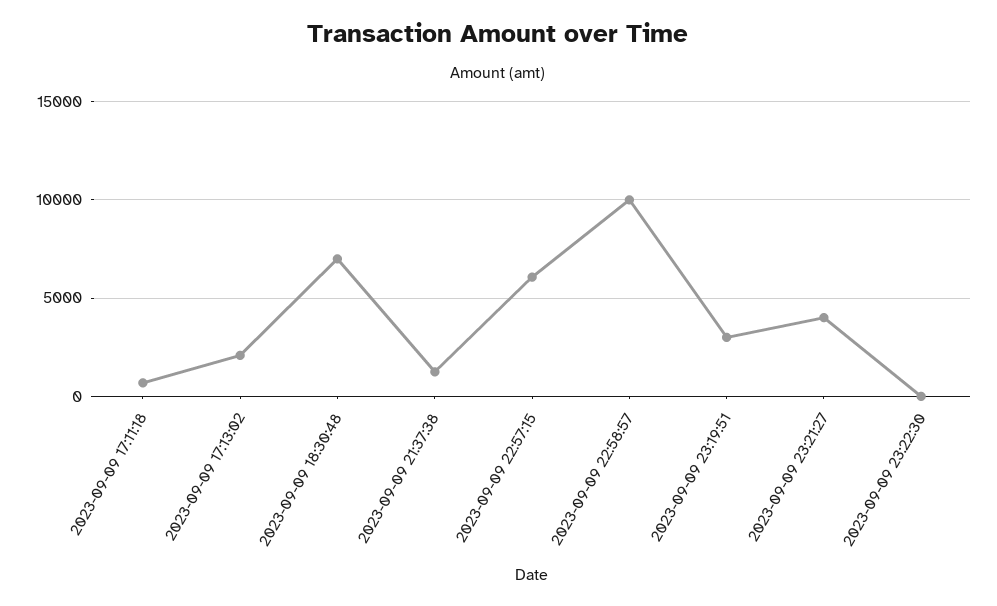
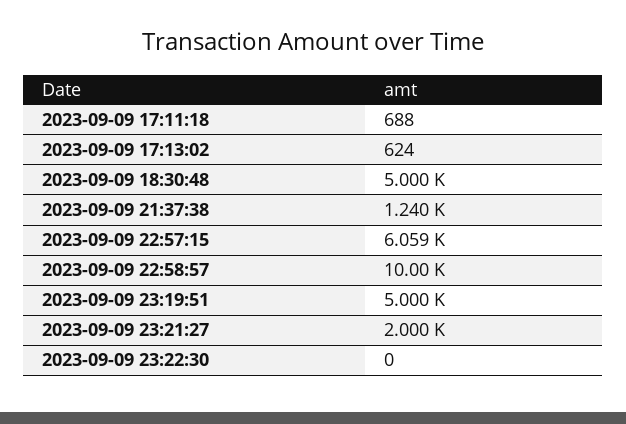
  {
    "2023-09-09 17:11:18": 688,
-   "2023-09-09 17:13:02": 2000,
+   "2023-09-09 17:13:02": 624,
-   "2023-09-09 18:30:48": 7000,
+   "2023-09-09 18:30:48": 5000,
    "2023-09-09 21:37:38": 1240,
    "2023-09-09 22:57:15": 6059,
    "2023-09-09 22:58:57": 10000,
-   "2023-09-09 23:19:51": 3000,
+   "2023-09-09 23:19:51": 5000,
-   "2023-09-09 23:21:27": 4000,
+   "2023-09-09 23:21:27": 2000,
    "2023-09-09 23:22:30": 0
  }

